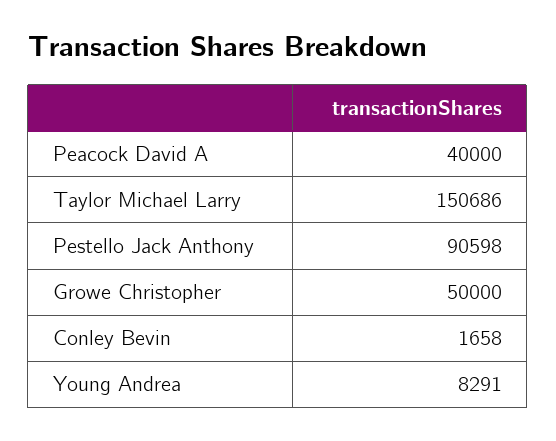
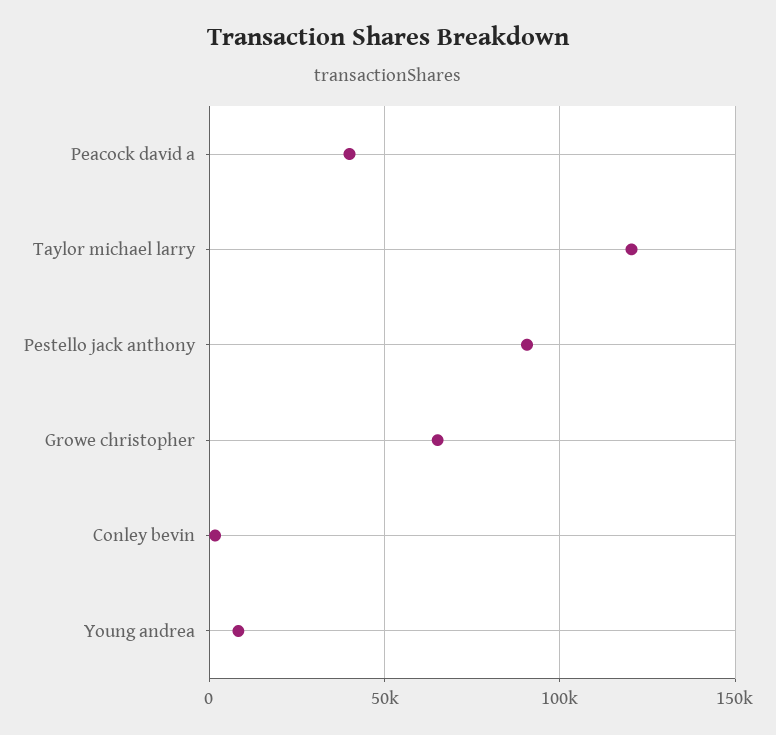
  {
    "Peacock David A": 40000,
-   "Taylor Michael Larry": 150686,
+   "Taylor Michael Larry": 120000,
    "Pestello Jack Anthony": 90598,
-   "Growe Christopher": 50000,
+   "Growe Christopher": 65000,
    "Conley Bevin": 1658,
    "Young Andrea": 8291
  }

